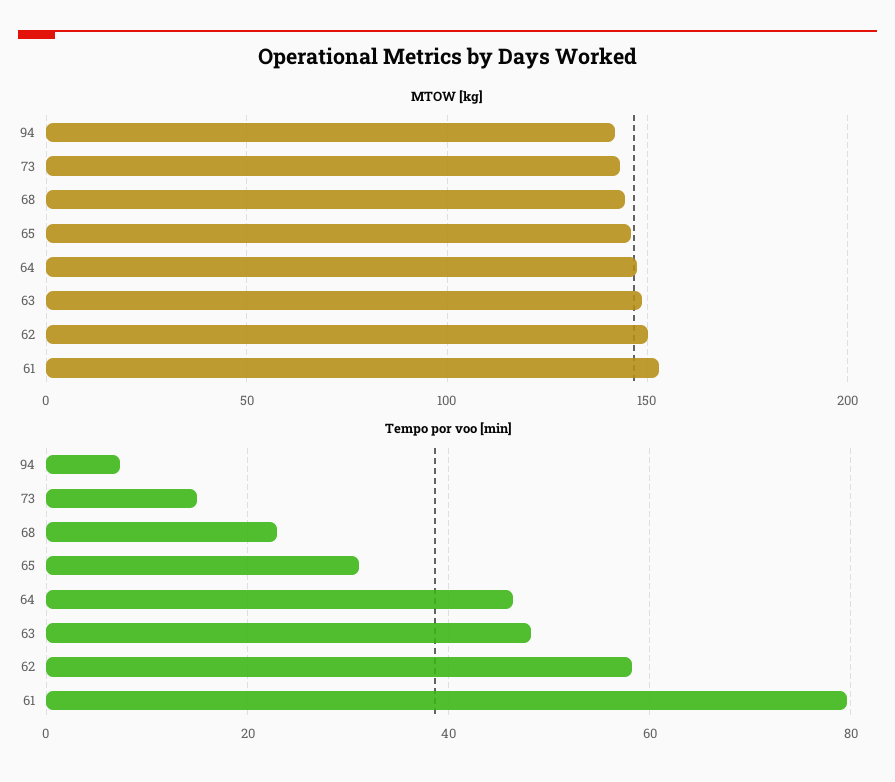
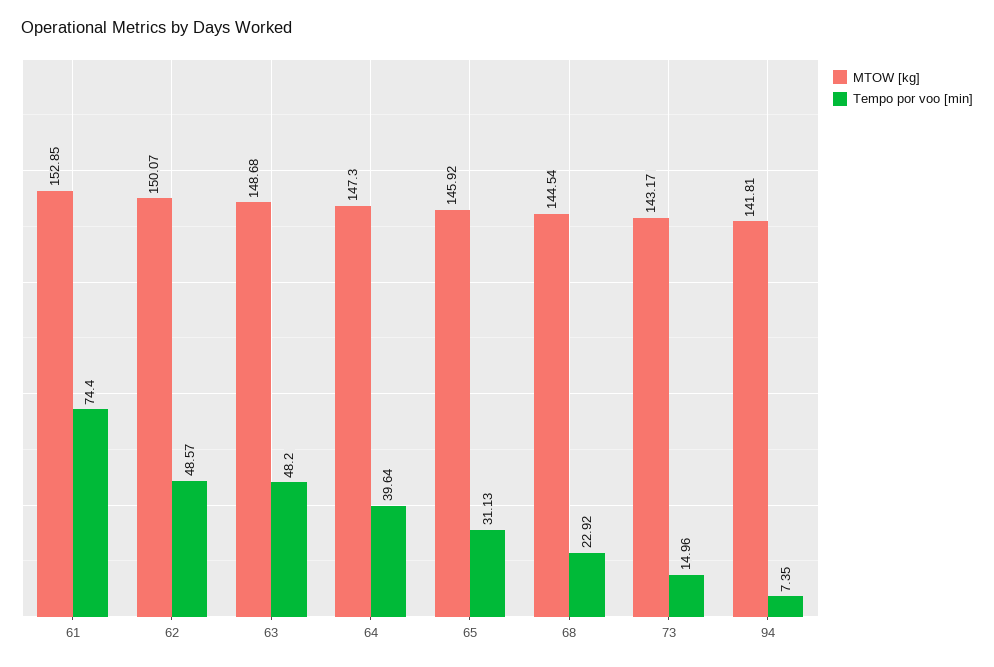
  {
    "MTOW [kg]": {
      "94": 141.81,
      "73": 143.17,
      "68": 144.54,
      "65": 145.92,
      "64": 147.3,
      "63": 148.68,
      "62": 150.07,
      "61": 152.85
    },
    "Tempo por voo [min]": {
      "94": 7.35,
      "73": 14.96,
      "68": 22.92,
      "65": 31.13,
-     "64": 46,
+     "64": 39.64,
      "63": 48.2,
-     "62": 58,
+     "62": 48.57,
-     "61": 80
+     "61": 74.4
    }
  }

